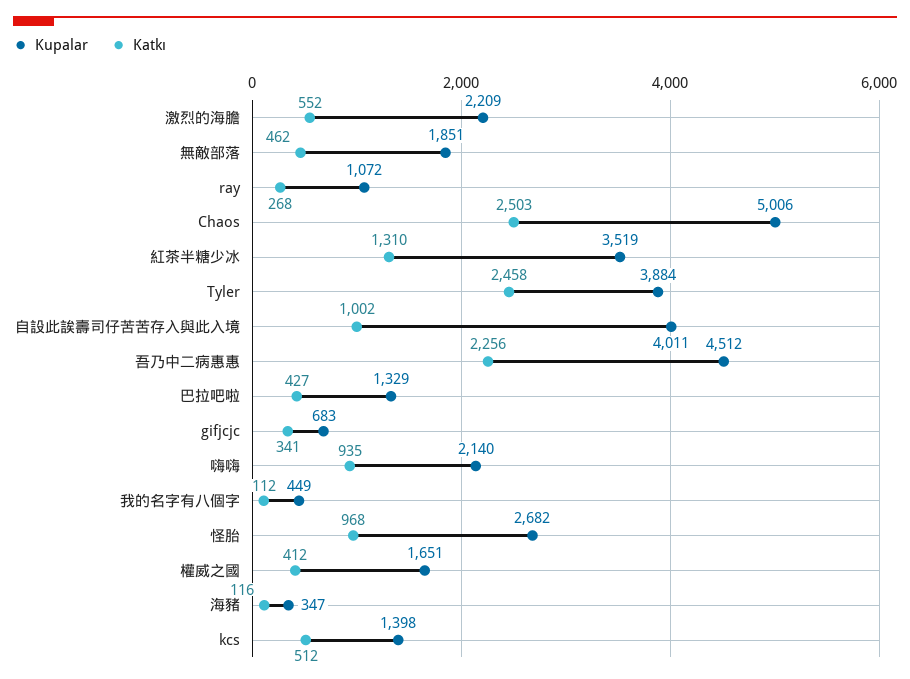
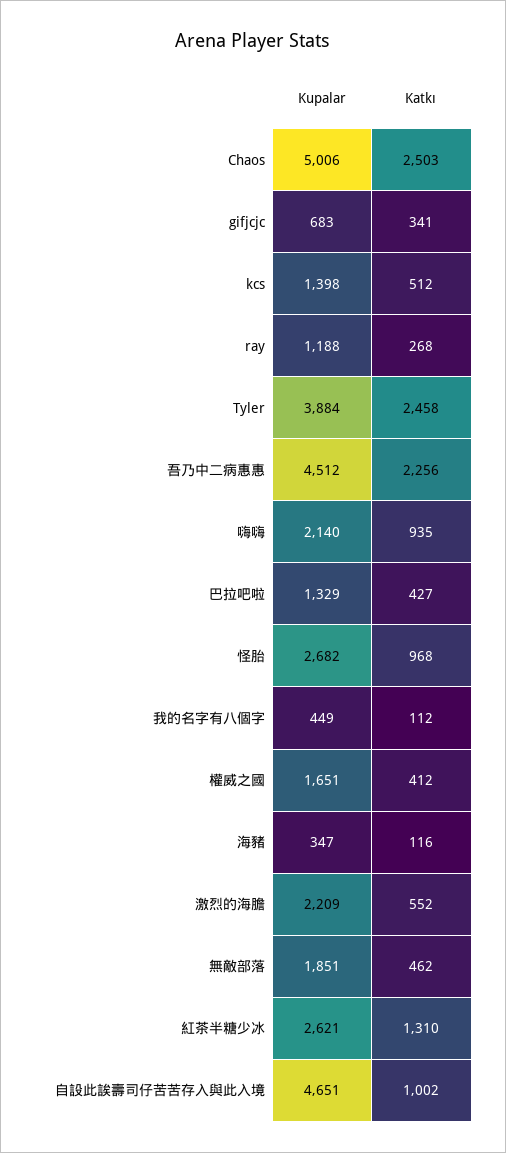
  {
    "Kupalar": {
      "激烈的海膽": 2209,
      "無敵部落": 1851,
-     "ray": 1072,
+     "ray": 1188,
      "Chaos": 5006,
-     "紅茶半糖少冰": 3519,
+     "紅茶半糖少冰": 2621,
      "Tyler": 3884,
-     "自設此誒壽司仔苦苦存入與此入境": 4011,
+     "自設此誒壽司仔苦苦存入與此入境": 4651,
      "吾乃中二病惠惠": 4512,
      "巴拉吧啦": 1329,
      "gifjcjc": 683,
      "嗨嗨": 2140,
      "我的名字有八個字": 449,
      "怪胎": 2682,
      "權威之國": 1651,
      "海豬": 347,
      "kcs": 1398
    },
    "Katkı": {
      "激烈的海膽": 552,
      "無敵部落": 462,
      "ray": 268,
      "Chaos": 2503,
      "紅茶半糖少冰": 1310,
      "Tyler": 2458,
      "自設此誒壽司仔苦苦存入與此入境": 1002,
      "吾乃中二病惠惠": 2256,
      "巴拉吧啦": 427,
      "gifjcjc": 341,
      "嗨嗨": 935,
      "我的名字有八個字": 112,
      "怪胎": 968,
      "權威之國": 412,
      "海豬": 116,
      "kcs": 512
    }
  }

